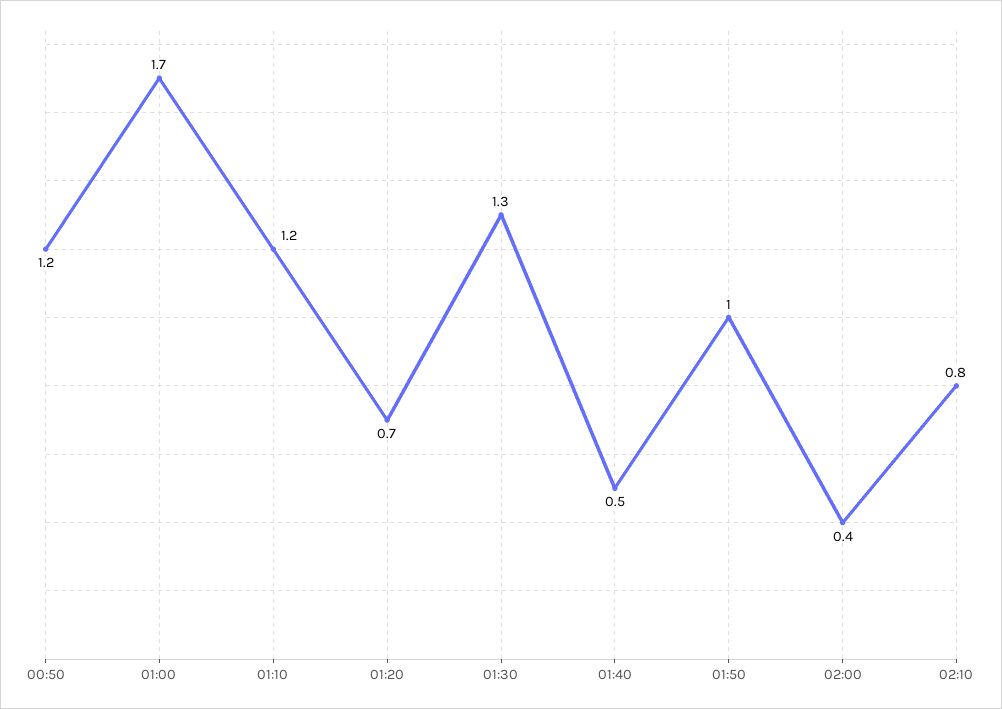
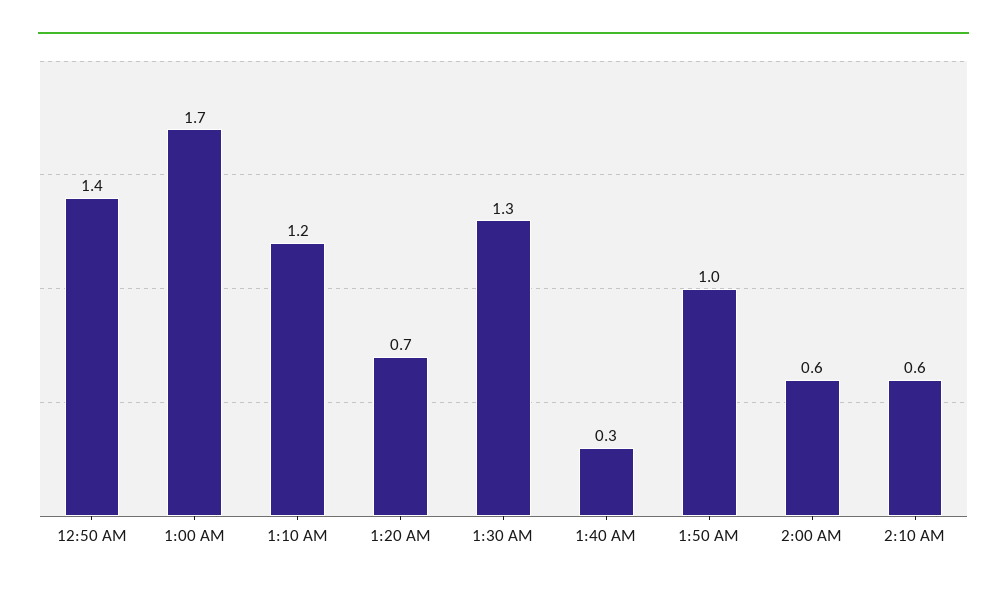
  {
-   "00:50": 1.2,
+   "00:50": 1.4,
    "01:00": 1.7,
    "01:10": 1.2,
    "01:20": 0.7,
    "01:30": 1.3,
-   "01:40": 0.5,
+   "01:40": 0.3,
    "01:50": 1,
-   "02:00": 0.4,
+   "02:00": 0.6,
-   "02:10": 0.8
+   "02:10": 0.6
  }

